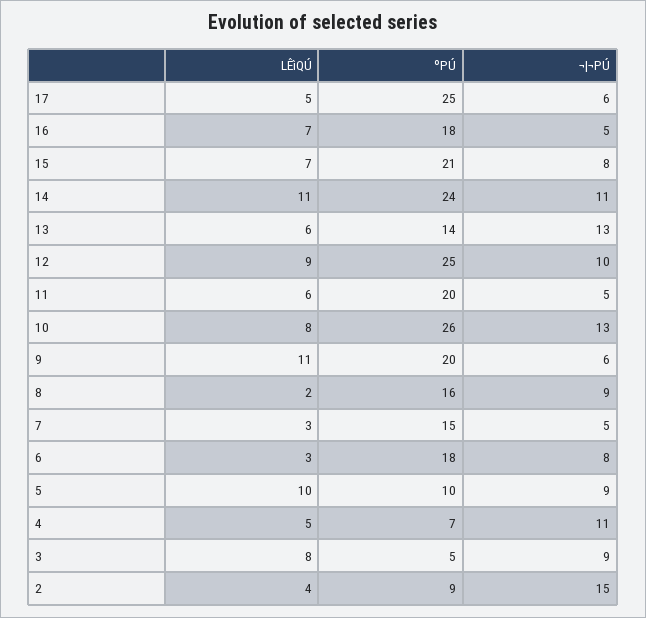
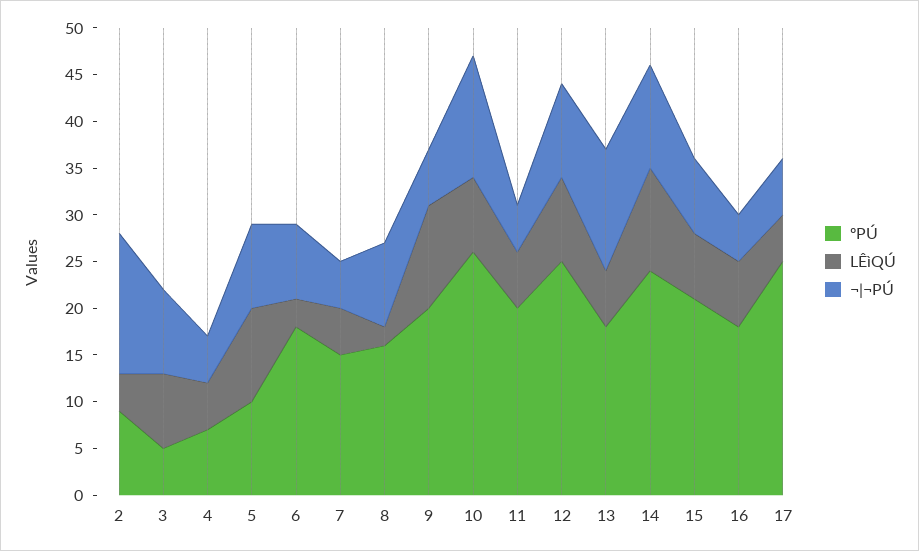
  {
    "LÊìQÚ": {
      "17": 5,
      "16": 7,
      "15": 7,
      "14": 11,
      "13": 6,
      "12": 9,
      "11": 6,
      "10": 8,
      "9": 11,
      "8": 2,
-     "7": 3,
+     "7": 5,
      "6": 3,
      "5": 10,
      "4": 5,
      "3": 8,
      "2": 4
    },
    "ºPÚ": {
      "17": 25,
      "16": 18,
      "15": 21,
      "14": 24,
-     "13": 14,
+     "13": 18,
      "12": 25,
      "11": 20,
      "10": 26,
      "9": 20,
      "8": 16,
      "7": 15,
      "6": 18,
      "5": 10,
      "4": 7,
      "3": 5,
      "2": 9
    },
    "¬|¬PÚ": {
      "17": 6,
      "16": 5,
      "15": 8,
      "14": 11,
      "13": 13,
      "12": 10,
      "11": 5,
      "10": 13,
      "9": 6,
      "8": 9,
      "7": 5,
      "6": 8,
      "5": 9,
-     "4": 11,
+     "4": 5,
      "3": 9,
      "2": 15
    }
  }

